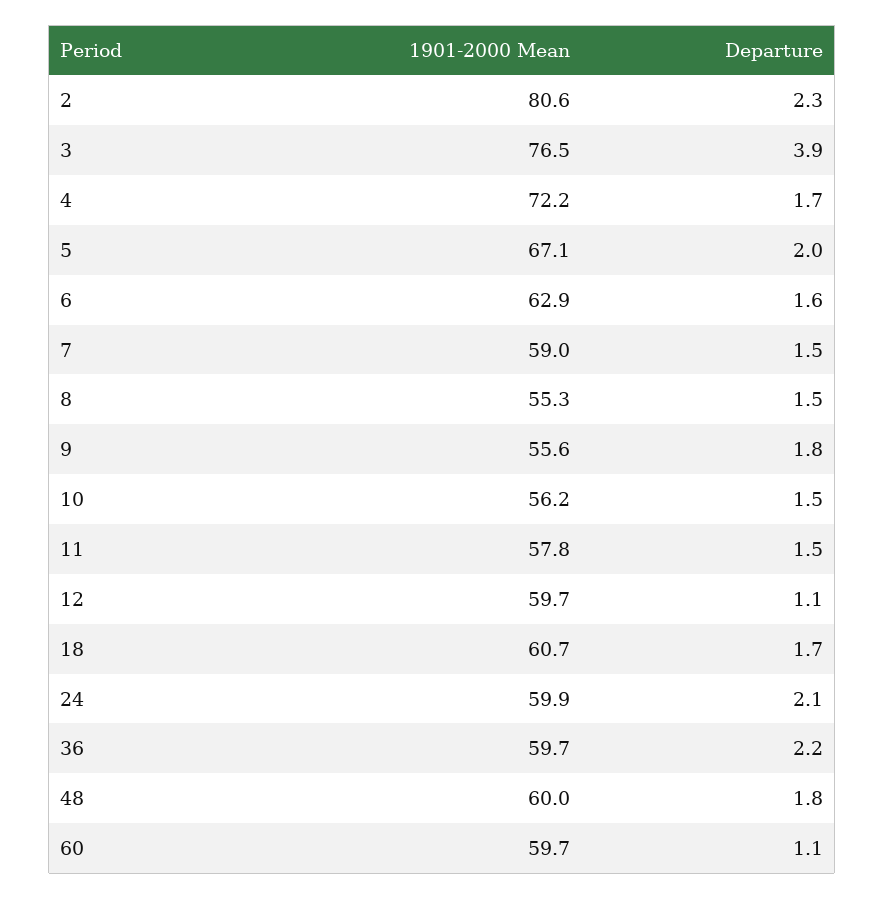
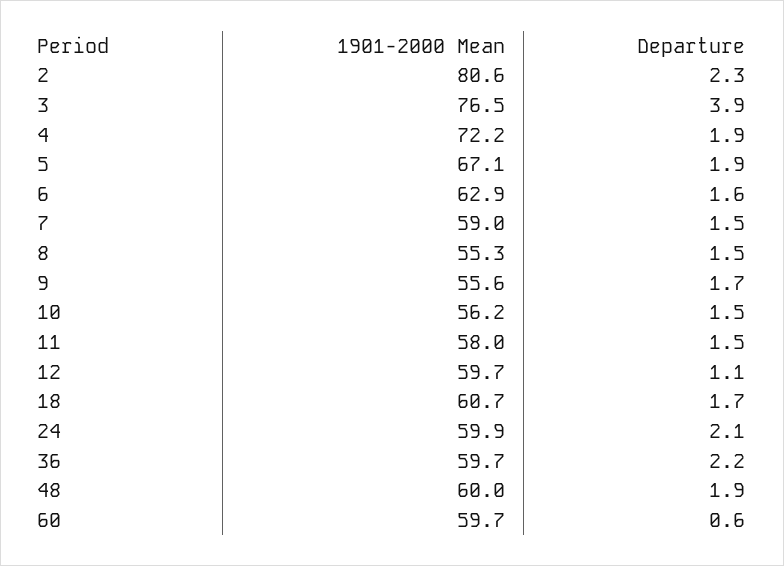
  {
    "1901-2000 Mean": {
      "2": 80.6,
      "3": 76.5,
      "4": 72.2,
      "5": 67.1,
      "6": 62.9,
      "7": 59,
      "8": 55.3,
      "9": 55.6,
      "10": 56.2,
-     "11": 57.8,
+     "11": 58,
      "12": 59.7,
      "18": 60.7,
      "24": 59.9,
      "36": 59.7,
      "48": 60,
      "60": 59.7
    },
    "Departure": {
      "2": 2.3,
      "3": 3.9,
-     "4": 1.7,
+     "4": 1.9,
-     "5": 2,
+     "5": 1.9,
      "6": 1.6,
      "7": 1.5,
      "8": 1.5,
-     "9": 1.8,
+     "9": 1.7,
      "10": 1.5,
      "11": 1.5,
      "12": 1.1,
      "18": 1.7,
      "24": 2.1,
      "36": 2.2,
-     "48": 1.8,
+     "48": 1.9,
-     "60": 1.1
+     "60": 0.6
    }
  }

